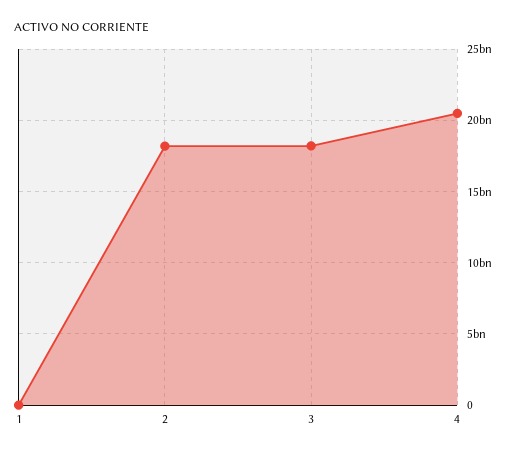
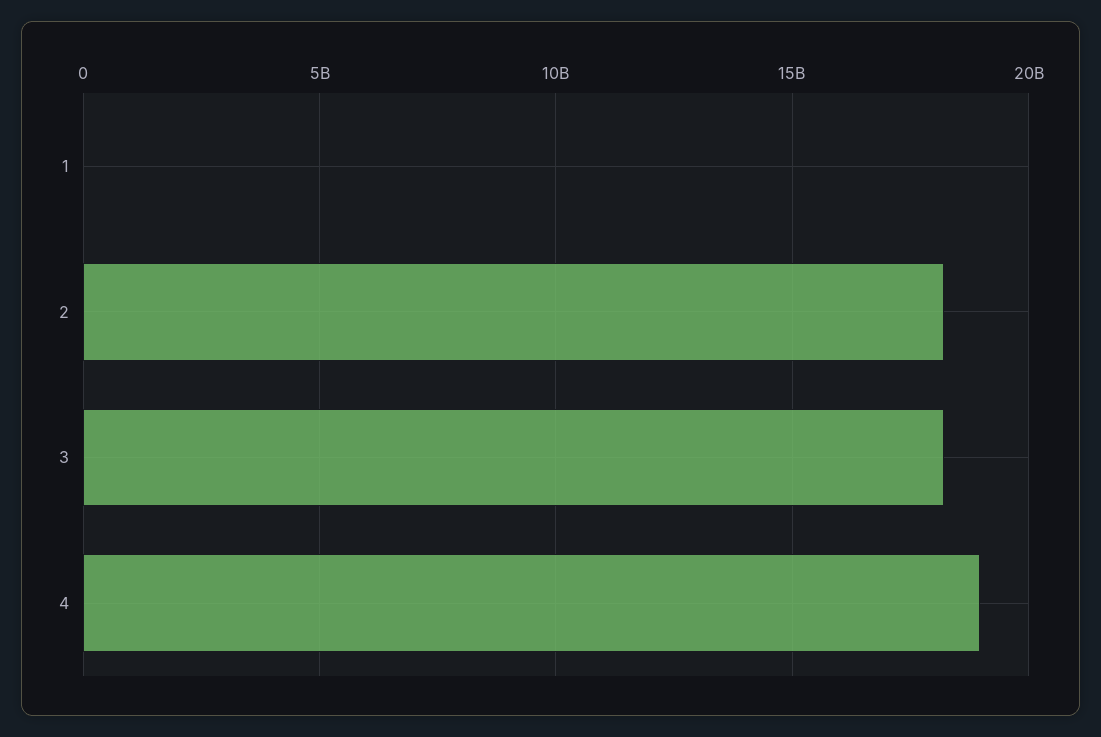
  {
    "1": 0,
    "2": 18000000000,
    "3": 18000000000,
-   "4": 20500000000
+   "4": 19000000000
  }

